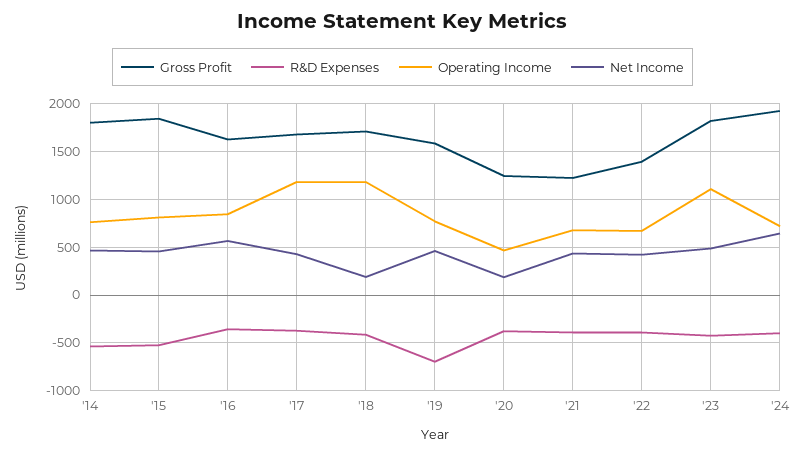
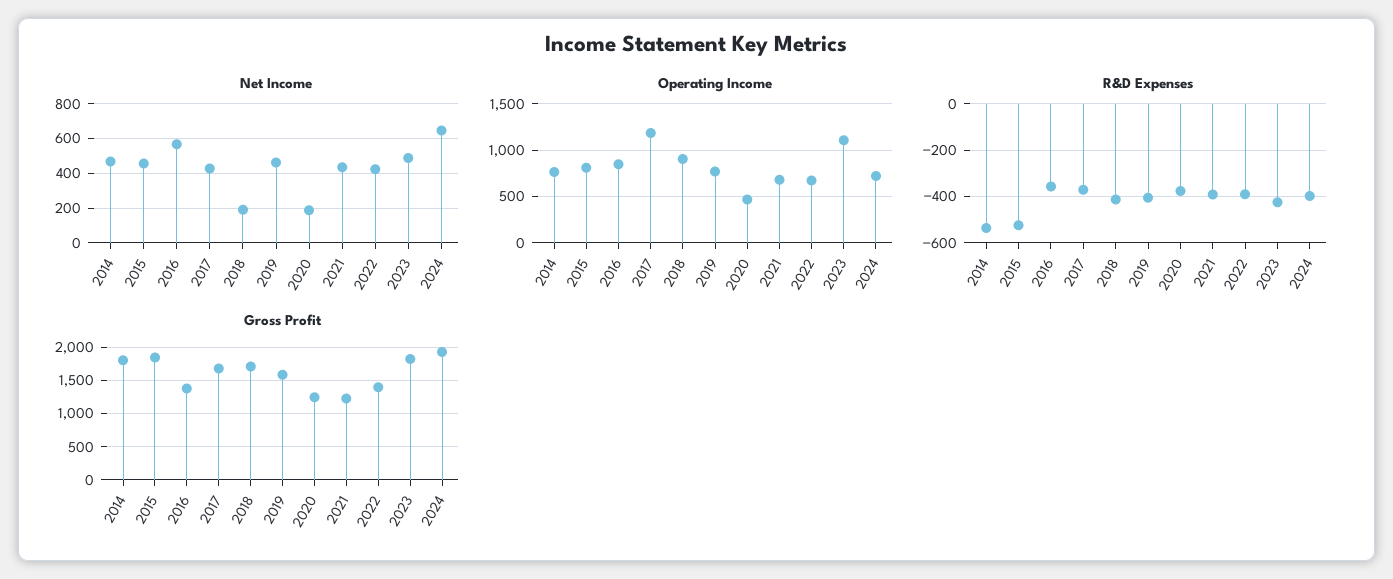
  {
    "Gross Profit": {
      "'14": 1800,
      "'15": 1800,
-     "'16": 1600,
+     "'16": 1400,
      "'17": 1700,
      "'18": 1700,
      "'19": 1600,
      "'20": 1200,
      "'21": 1200,
      "'22": 1400,
      "'23": 1800,
      "'24": 1900
    },
    "R&D Expenses": {
      "'14": -550,
      "'15": -500,
      "'16": -350,
      "'17": -350,
      "'18": -400,
-     "'19": -700,
+     "'19": -400,
      "'20": -400,
      "'21": -400,
      "'22": -400,
      "'23": -450,
      "'24": -400
    },
    "Operating Income": {
      "'14": 800,
      "'15": 800,
      "'16": 800,
      "'17": 1200,
-     "'18": 1200,
+     "'18": 900,
      "'19": 800,
      "'20": 500,
      "'21": 700,
      "'22": 700,
      "'23": 1100,
      "'24": 700
    },
    "Net Income": {
      "'14": 450,
      "'15": 450,
      "'16": 550,
      "'17": 450,
      "'18": 200,
      "'19": 450,
      "'20": 200,
      "'21": 450,
      "'22": 400,
      "'23": 500,
      "'24": 650
    }
  }

